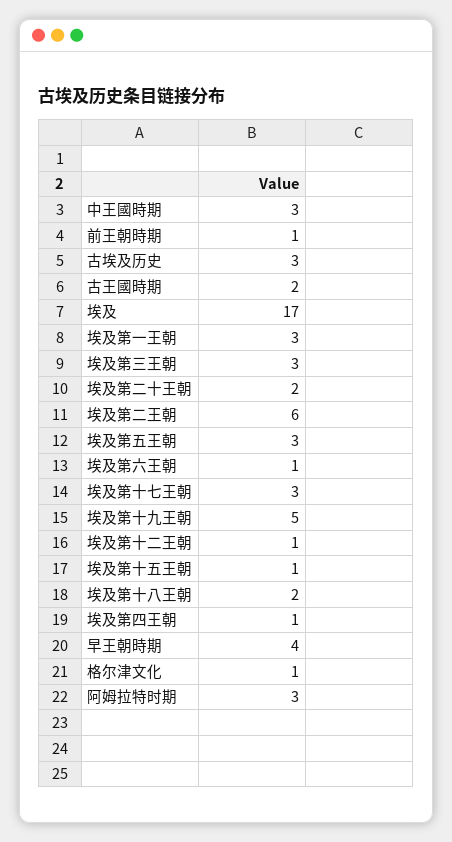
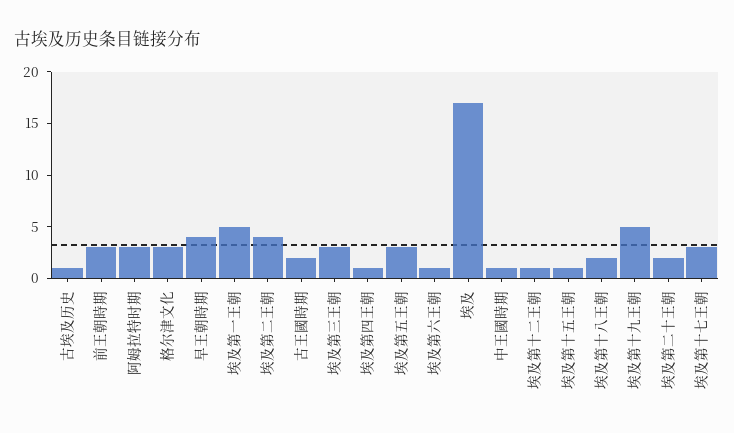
  {
-   "中王國時期": 3,
+   "中王國時期": 1,
-   "前王朝時期": 1,
+   "前王朝時期": 3,
-   "古埃及历史": 3,
+   "古埃及历史": 1,
    "古王國時期": 2,
    "埃及": 17,
-   "埃及第一王朝": 3,
+   "埃及第一王朝": 5,
    "埃及第三王朝": 3,
    "埃及第二十王朝": 2,
-   "埃及第二王朝": 6,
+   "埃及第二王朝": 4,
    "埃及第五王朝": 3,
    "埃及第六王朝": 1,
    "埃及第十七王朝": 3,
    "埃及第十九王朝": 5,
    "埃及第十二王朝": 1,
    "埃及第十五王朝": 1,
    "埃及第十八王朝": 2,
    "埃及第四王朝": 1,
    "早王朝時期": 4,
-   "格尔津文化": 1,
+   "格尔津文化": 3,
    "阿姆拉特时期": 3
  }

